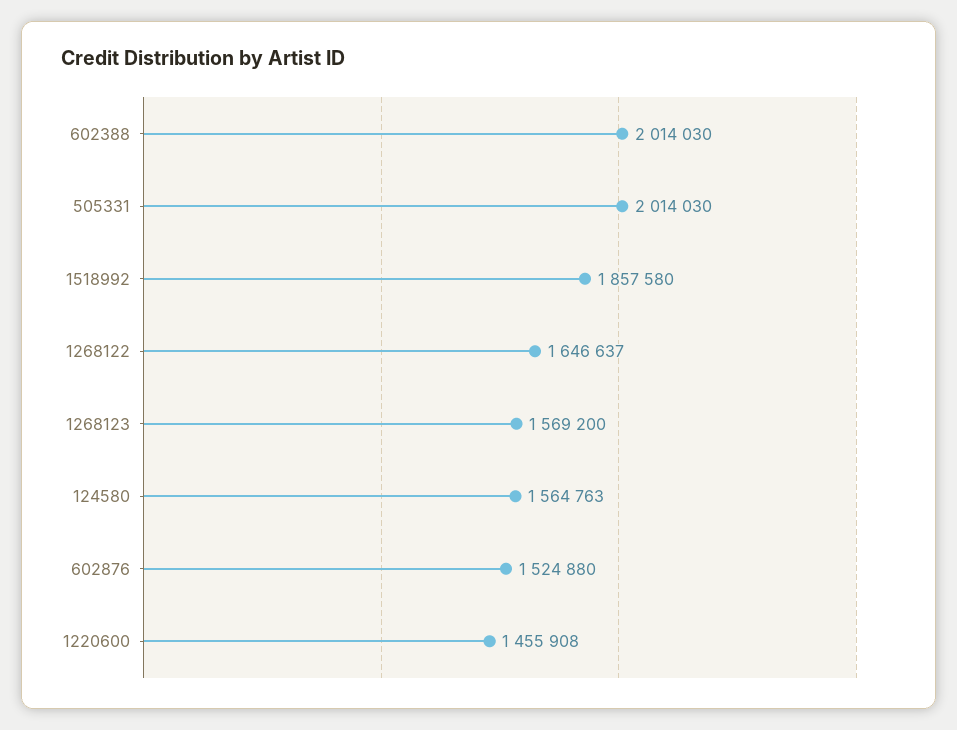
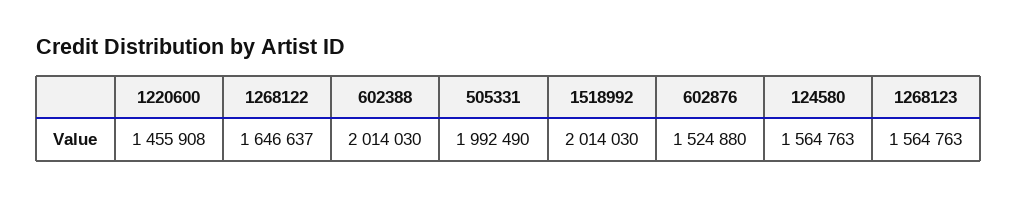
  {
    "602388": 2014030,
-   "505331": 2014030,
+   "505331": 1992490,
-   "1518992": 1857580,
+   "1518992": 2014030,
    "1268122": 1646637,
-   "1268123": 1569200,
+   "1268123": 1564763,
    "124580": 1564763,
    "602876": 1524880,
    "1220600": 1455908
  }

